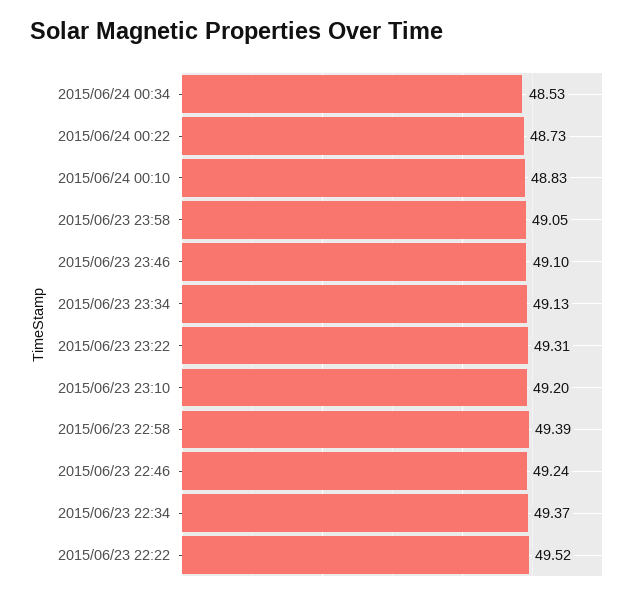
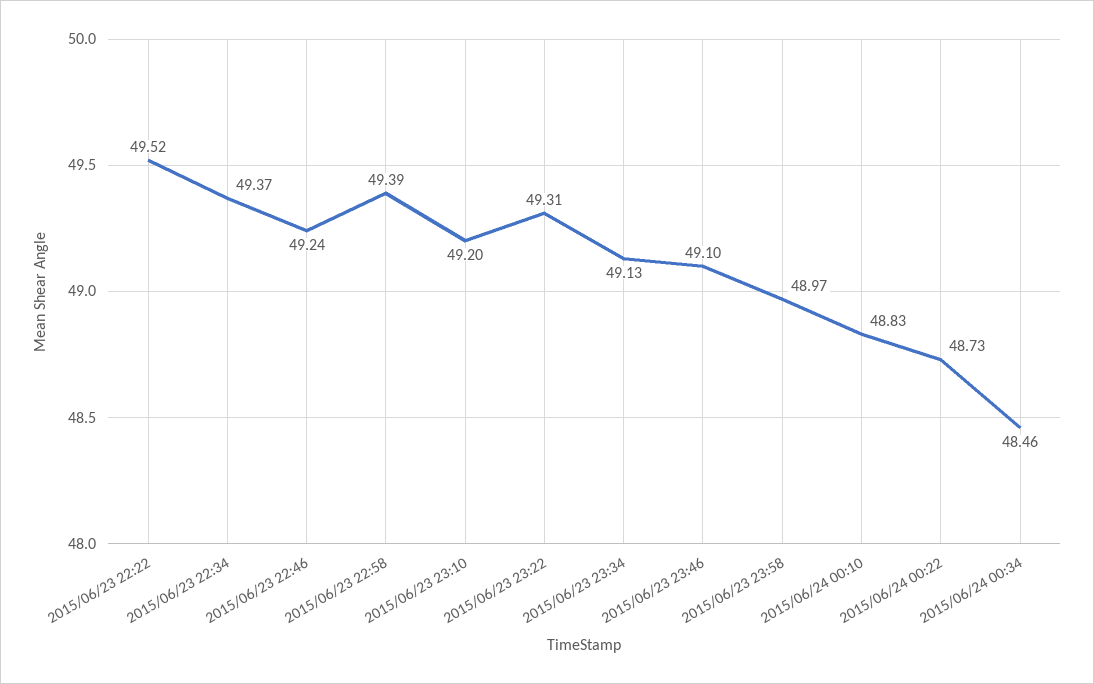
  {
-   "2015/06/24 00:34": 48.53,
+   "2015/06/24 00:34": 48.46,
    "2015/06/24 00:22": 48.73,
    "2015/06/24 00:10": 48.83,
-   "2015/06/23 23:58": 49.05,
+   "2015/06/23 23:58": 48.97,
    "2015/06/23 23:46": 49.1,
    "2015/06/23 23:34": 49.13,
    "2015/06/23 23:22": 49.31,
    "2015/06/23 23:10": 49.2,
    "2015/06/23 22:58": 49.39,
    "2015/06/23 22:46": 49.24,
    "2015/06/23 22:34": 49.37,
    "2015/06/23 22:22": 49.52
  }

